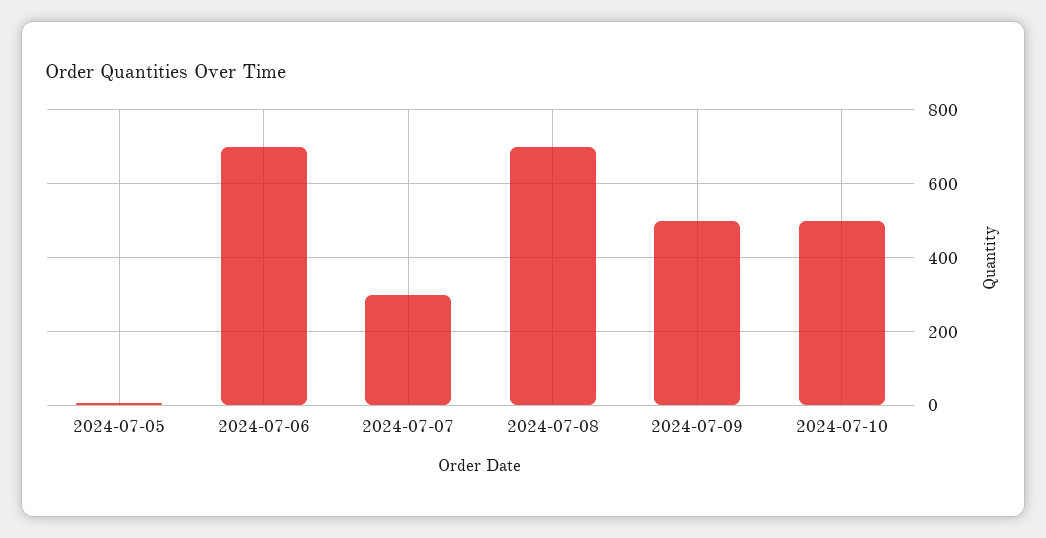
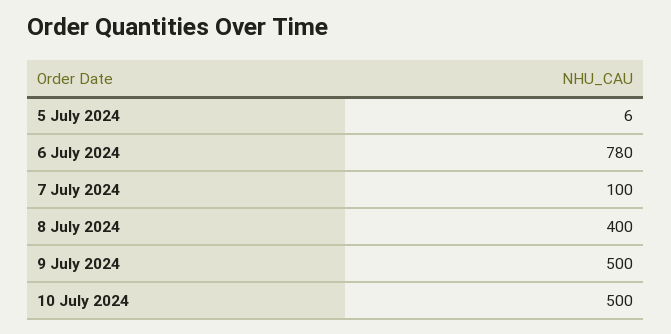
  {
    "2024-07-05": 6,
-   "2024-07-06": 700,
+   "2024-07-06": 780,
-   "2024-07-07": 300,
+   "2024-07-07": 100,
-   "2024-07-08": 700,
+   "2024-07-08": 400,
    "2024-07-09": 500,
    "2024-07-10": 500
  }

